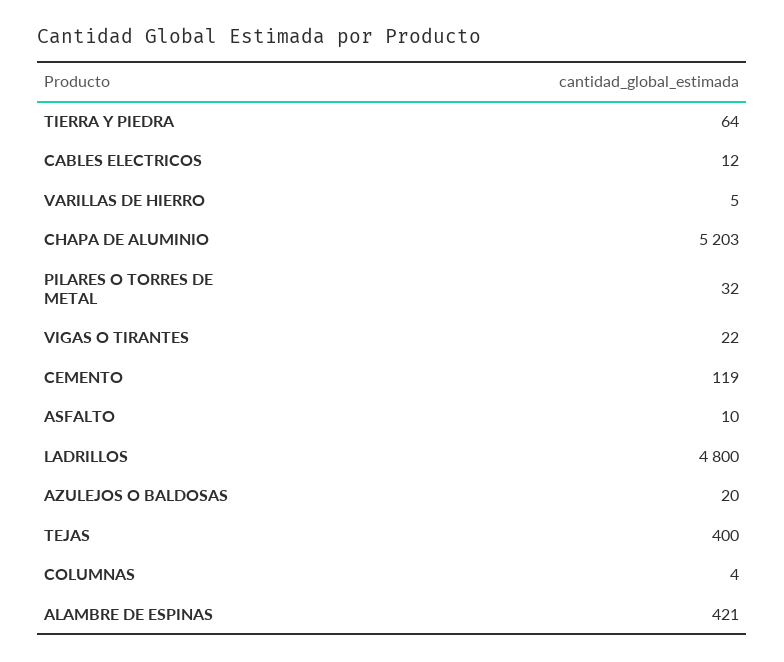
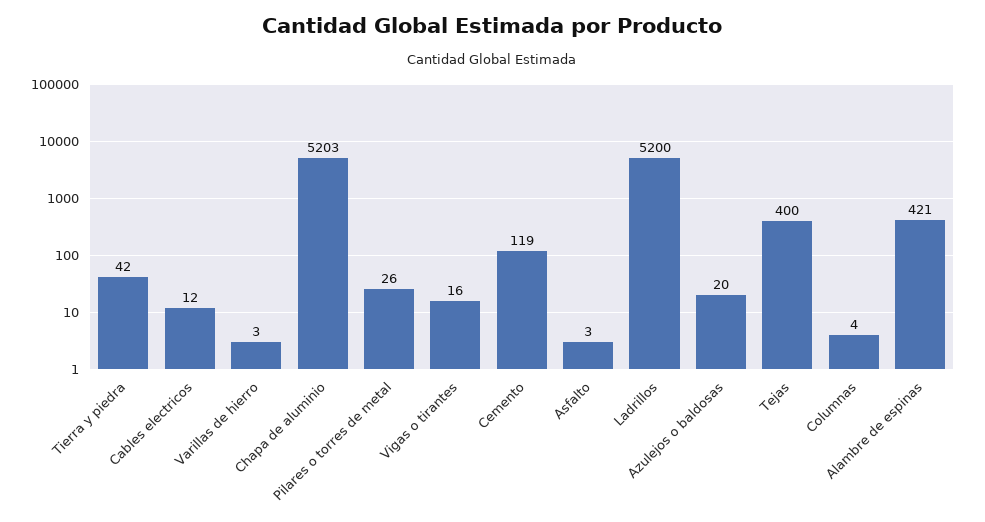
  {
-   "TIERRA Y PIEDRA": 64,
+   "TIERRA Y PIEDRA": 42,
    "CABLES ELECTRICOS": 12,
-   "VARILLAS DE HIERRO": 5,
+   "VARILLAS DE HIERRO": 3,
    "CHAPA DE ALUMINIO": 5203,
-   "PILARES O TORRES DE METAL": 32,
+   "PILARES O TORRES DE METAL": 26,
-   "VIGAS O TIRANTES": 22,
+   "VIGAS O TIRANTES": 16,
    "CEMENTO": 119,
-   "ASFALTO": 10,
+   "ASFALTO": 3,
-   "LADRILLOS": 4800,
+   "LADRILLOS": 5200,
    "AZULEJOS O BALDOSAS": 20,
    "TEJAS": 400,
    "COLUMNAS": 4,
    "ALAMBRE DE ESPINAS": 421
  }

